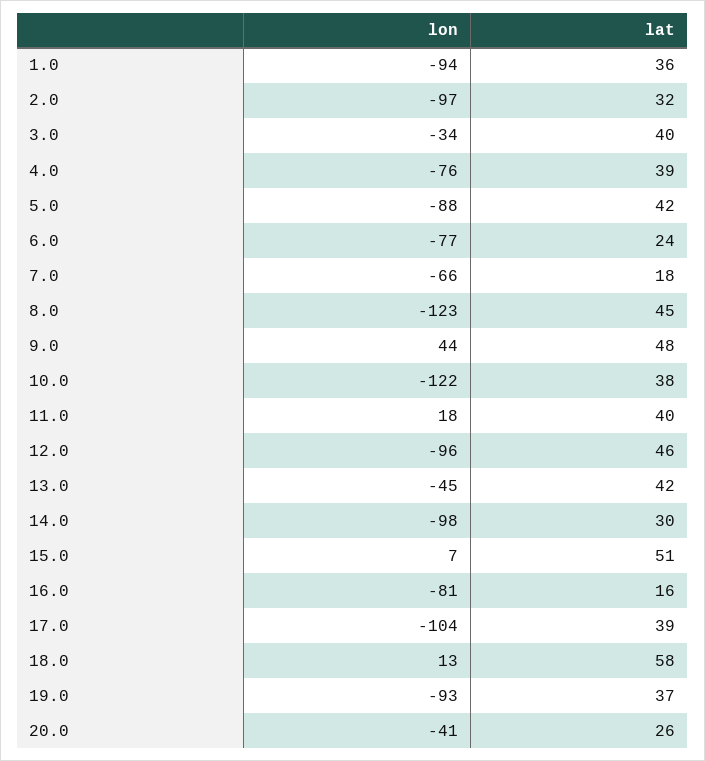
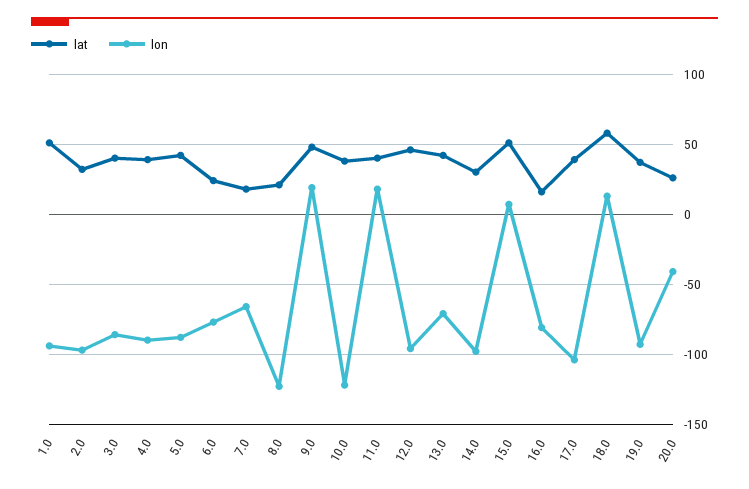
  {
    "lon": {
      "1.0": -94,
      "2.0": -97,
-     "3.0": -34,
+     "3.0": -85,
-     "4.0": -76,
+     "4.0": -90,
      "5.0": -88,
      "6.0": -77,
      "7.0": -66,
      "8.0": -123,
-     "9.0": 44,
+     "9.0": 20,
      "10.0": -122,
      "11.0": 18,
      "12.0": -96,
-     "13.0": -45,
+     "13.0": -70,
      "14.0": -98,
      "15.0": 7,
      "16.0": -81,
      "17.0": -104,
      "18.0": 13,
      "19.0": -93,
      "20.0": -41
    },
    "lat": {
-     "1.0": 36,
+     "1.0": 50,
      "2.0": 32,
      "3.0": 40,
      "4.0": 39,
      "5.0": 42,
      "6.0": 24,
      "7.0": 18,
-     "8.0": 45,
+     "8.0": 20,
      "9.0": 48,
      "10.0": 38,
      "11.0": 40,
      "12.0": 46,
      "13.0": 42,
      "14.0": 30,
      "15.0": 51,
      "16.0": 16,
      "17.0": 39,
      "18.0": 58,
      "19.0": 37,
      "20.0": 26
    }
  }

